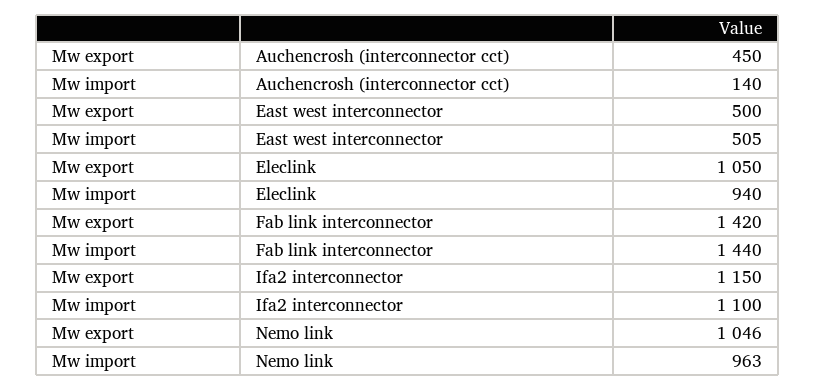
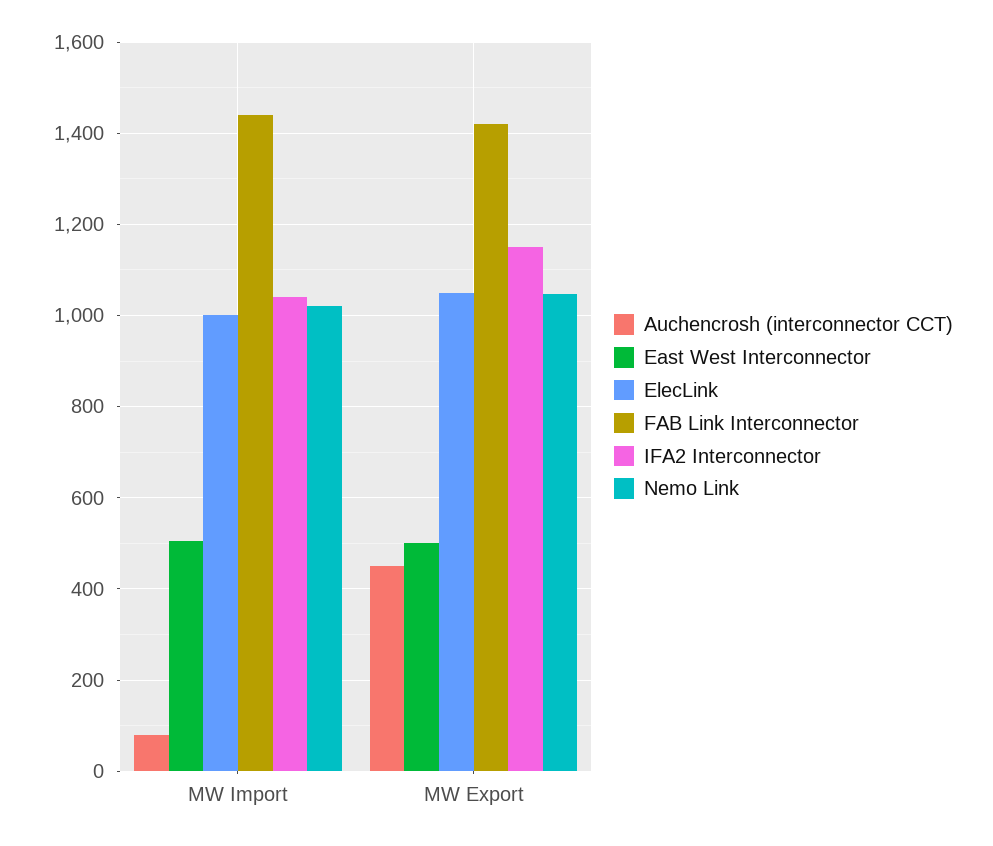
  {
    "Auchencrosh (interconnector cct)": {
      "Mw export": 450,
-     "Mw import": 140
+     "Mw import": 80
    },
    "East west interconnector": {
      "Mw export": 500,
      "Mw import": 505
    },
    "Eleclink": {
      "Mw export": 1050,
-     "Mw import": 940
+     "Mw import": 1000
    },
    "Fab link interconnector": {
      "Mw export": 1420,
      "Mw import": 1440
    },
    "Ifa2 interconnector": {
      "Mw export": 1150,
-     "Mw import": 1100
+     "Mw import": 1040
    },
    "Nemo link": {
      "Mw export": 1046,
-     "Mw import": 963
+     "Mw import": 1020
    }
  }

